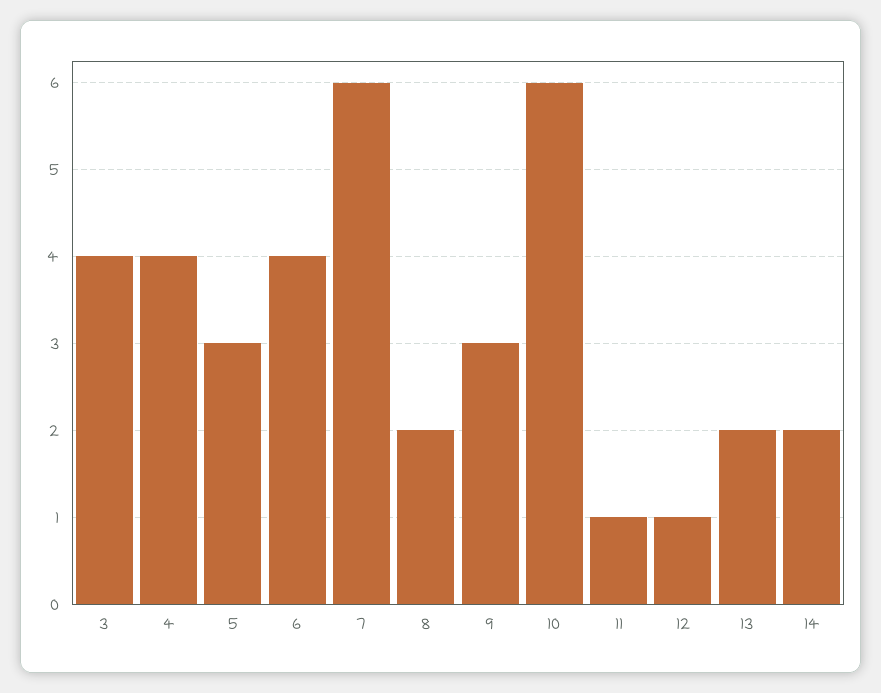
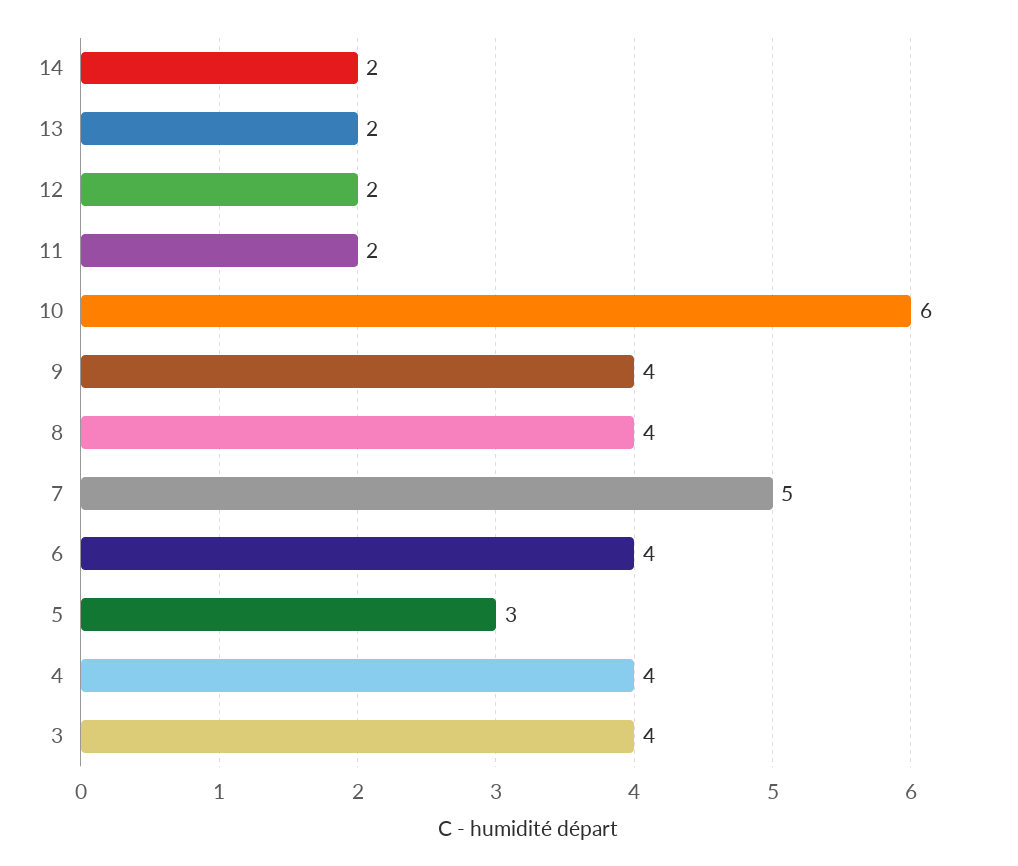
  {
    "3": 4,
    "4": 4,
    "5": 3,
    "6": 4,
-   "7": 6,
+   "7": 5,
-   "8": 2,
+   "8": 4,
-   "9": 3,
+   "9": 4,
    "10": 6,
-   "11": 1,
+   "11": 2,
-   "12": 1,
+   "12": 2,
    "13": 2,
    "14": 2
  }

